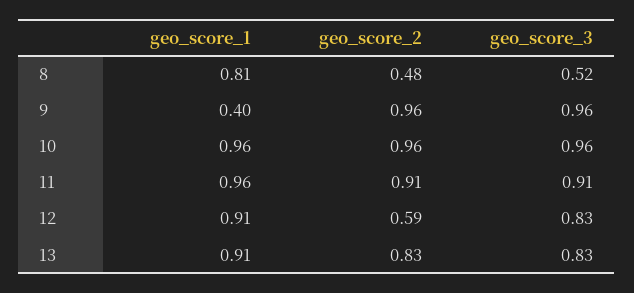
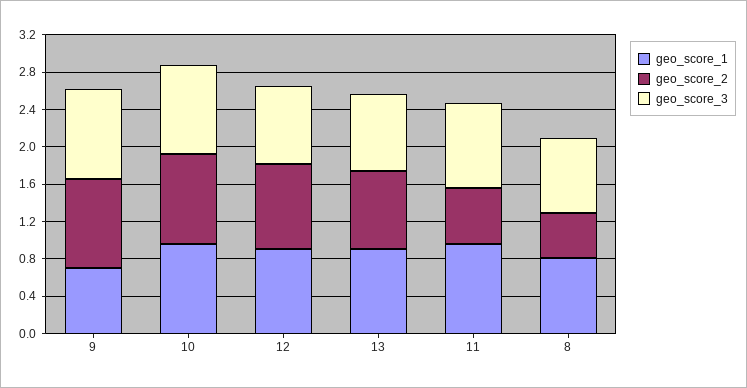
  {
    "geo_score_1": {
      "8": 0.81,
-     "9": 0.4,
+     "9": 0.7,
      "10": 0.96,
      "11": 0.96,
      "12": 0.91,
      "13": 0.91
    },
    "geo_score_2": {
      "8": 0.48,
      "9": 0.96,
      "10": 0.96,
-     "11": 0.91,
+     "11": 0.6,
-     "12": 0.59,
+     "12": 0.9,
      "13": 0.83
    },
    "geo_score_3": {
-     "8": 0.52,
+     "8": 0.8,
      "9": 0.96,
      "10": 0.96,
      "11": 0.91,
      "12": 0.83,
      "13": 0.83
    }
  }

